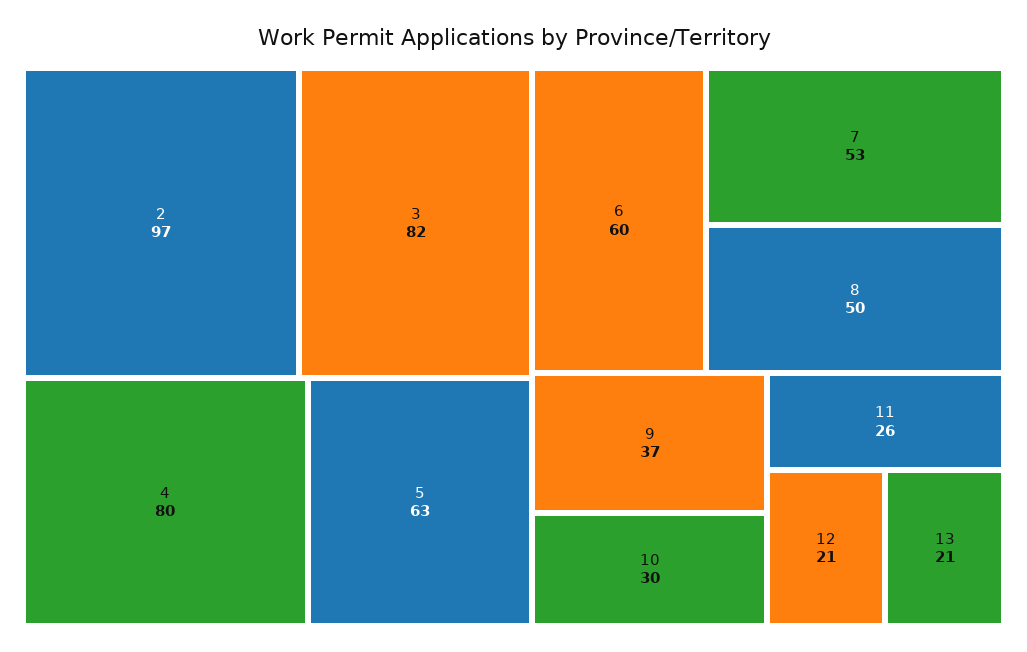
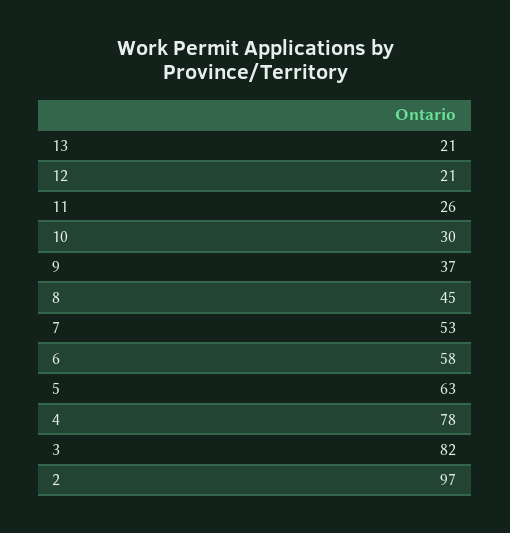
  {
    "2": 97,
    "3": 82,
-   "4": 80,
+   "4": 78,
    "5": 63,
-   "6": 60,
+   "6": 58,
    "7": 53,
-   "8": 50,
+   "8": 45,
    "9": 37,
    "10": 30,
    "11": 26,
    "12": 21,
    "13": 21
  }

